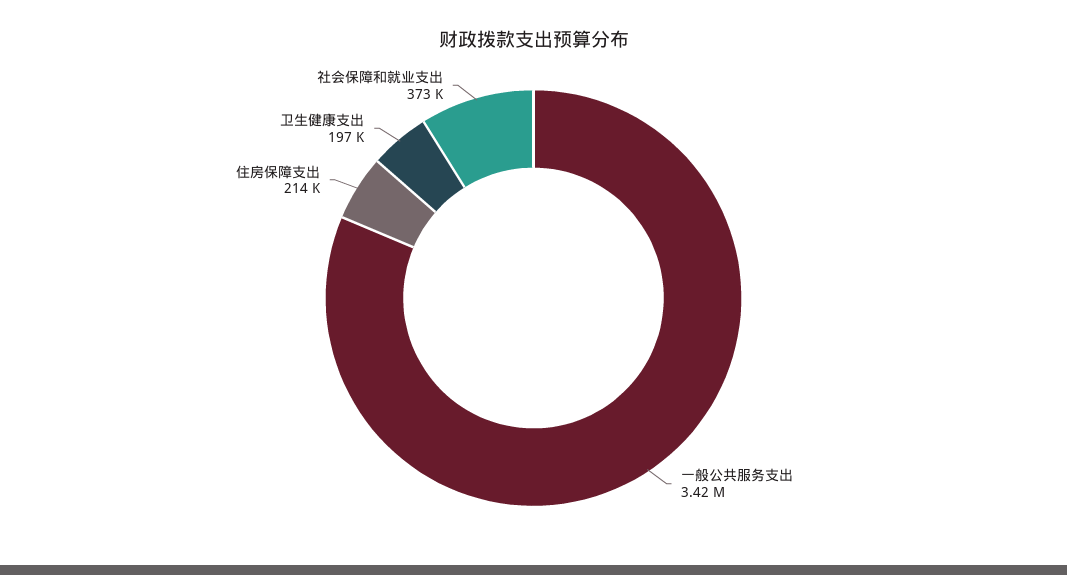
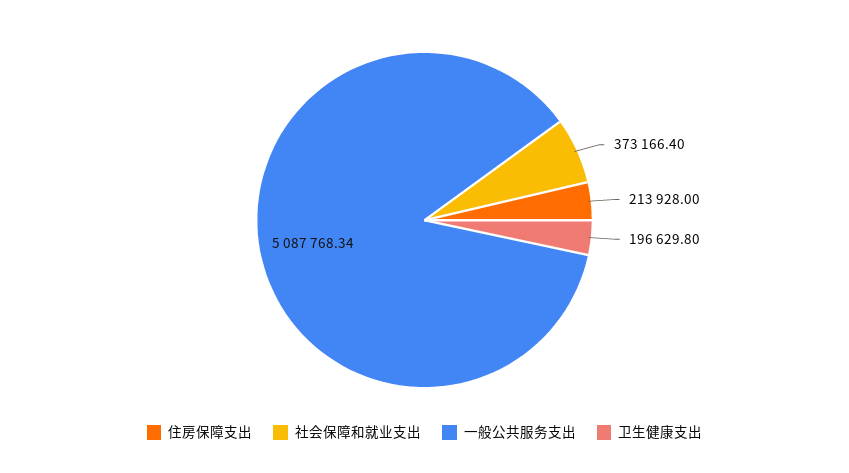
  {
-   "一般公共服务支出": 3420000,
+   "一般公共服务支出": 5087768.34,
    "住房保障支出": 213928,
    "卫生健康支出": 196629.8,
    "社会保障和就业支出": 373166.4
  }

